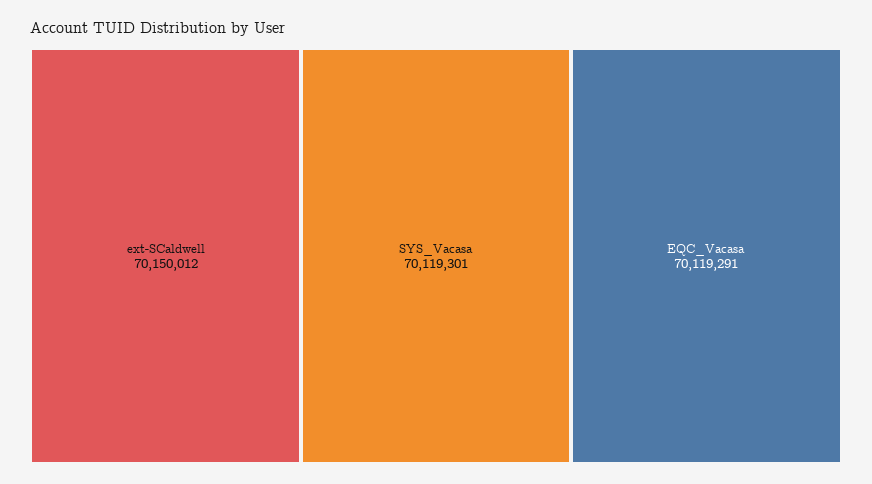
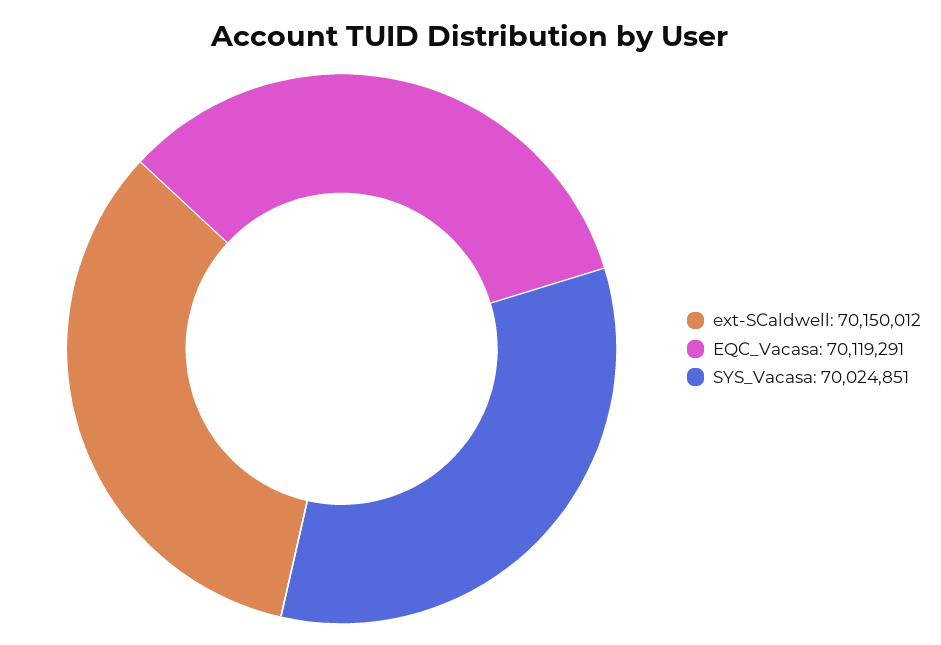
  {
    "ext-SCaldwell": 70150012,
-   "SYS_Vacasa": 70119301,
+   "SYS_Vacasa": 70024851,
    "EQC_Vacasa": 70119291
  }

